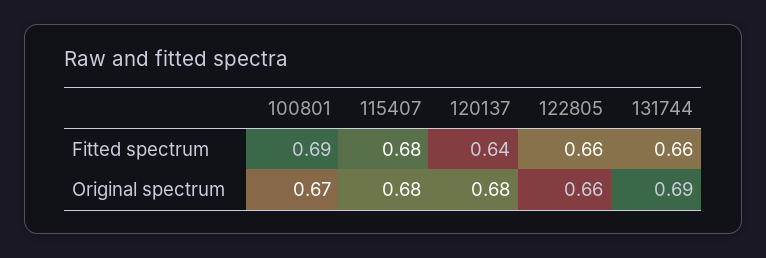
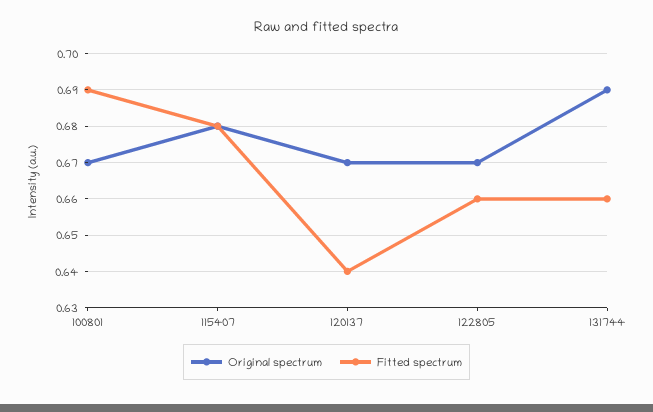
  {
    "Fitted spectrum": {
      "100801": 0.69,
      "115407": 0.68,
      "120137": 0.64,
      "122805": 0.66,
      "131744": 0.66
    },
    "Original spectrum": {
      "100801": 0.67,
      "115407": 0.68,
-     "120137": 0.68,
+     "120137": 0.67,
-     "122805": 0.66,
+     "122805": 0.67,
      "131744": 0.69
    }
  }

